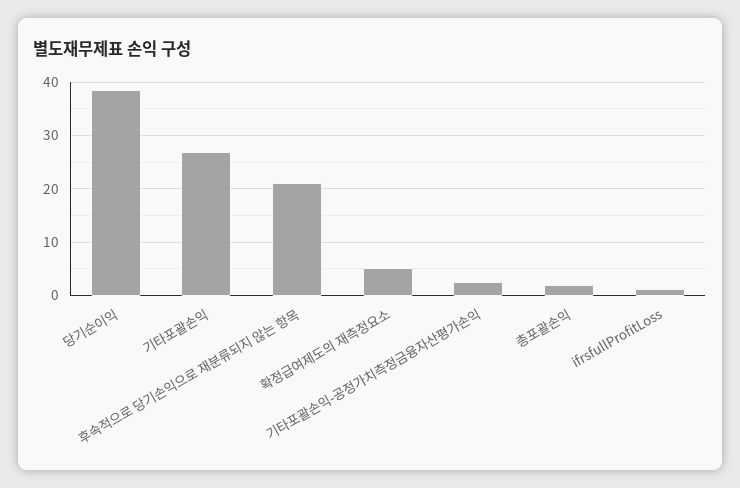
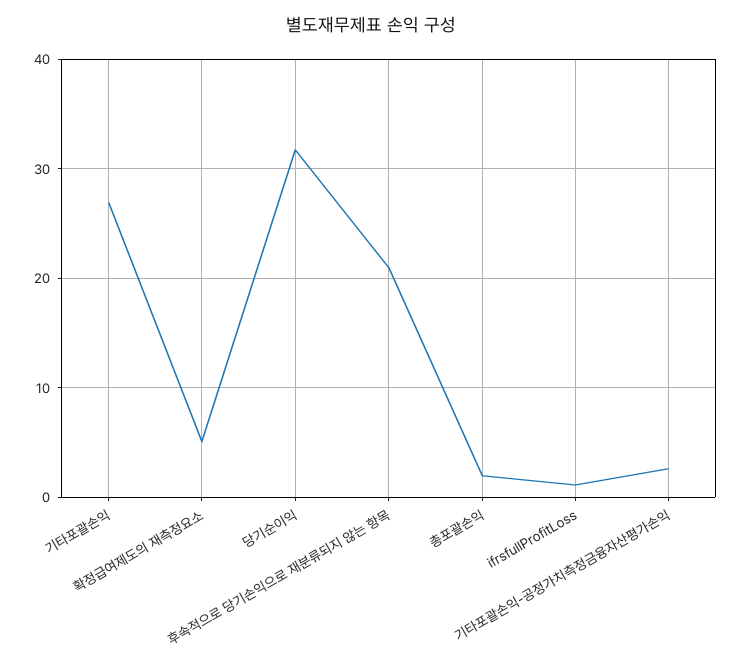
  {
-   "당기순이익": 38,
+   "당기순이익": 32,
    "기타포괄손익": 27,
    "후속적으로 당기손익으로 재분류되지 않는 항목": 21,
    "확정급여제도의 재측정요소": 5,
    "기타포괄손익-공정가치측정금융자산평가손익": 3,
    "총포괄손익": 2,
    "ifrsfullProfitLoss": 1
  }

